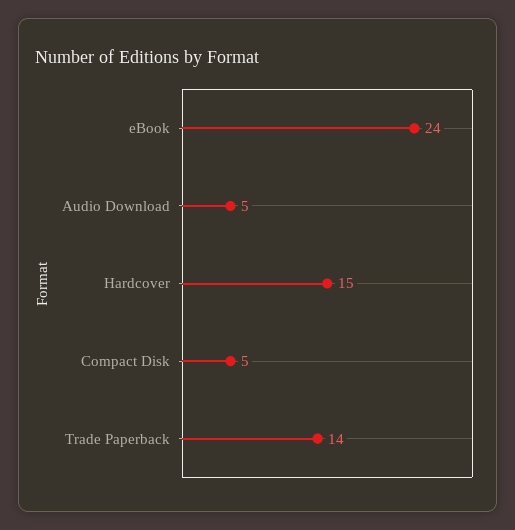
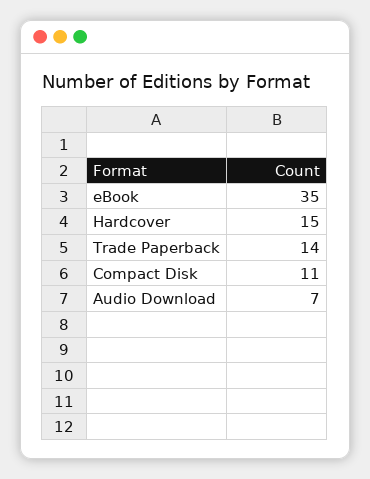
  {
-   "eBook": 24,
+   "eBook": 35,
-   "Audio Download": 5,
+   "Audio Download": 7,
    "Hardcover": 15,
-   "Compact Disk": 5,
+   "Compact Disk": 11,
    "Trade Paperback": 14
  }

